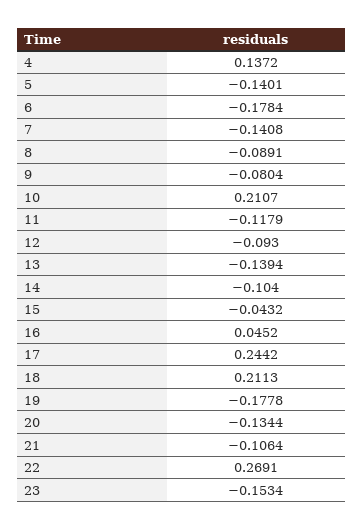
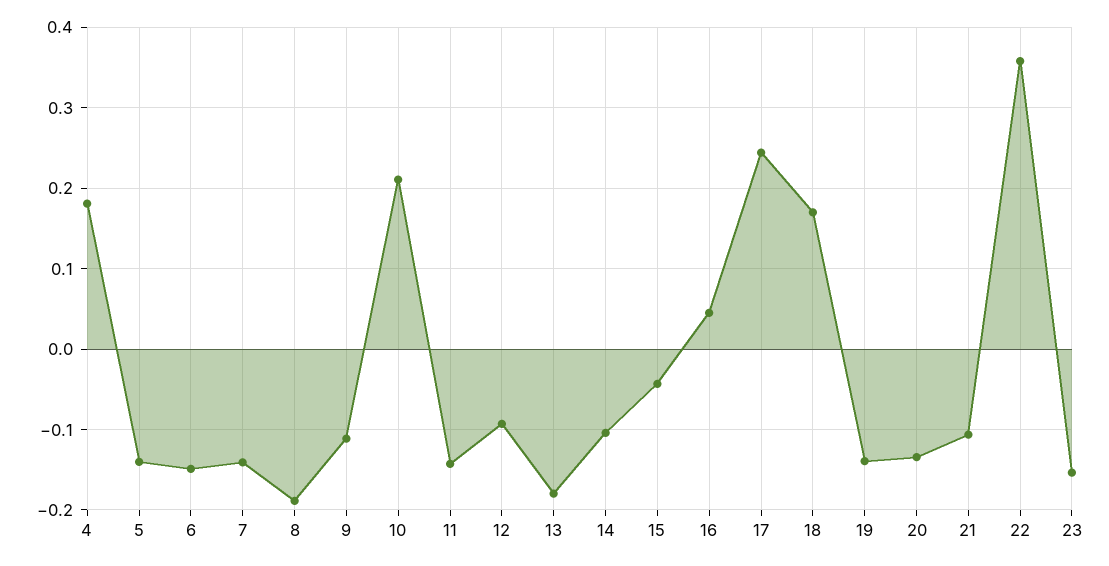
  {
-   "4": 0.1372,
+   "4": 0.18,
    "5": -0.1401,
-   "6": -0.1784,
+   "6": -0.15,
    "7": -0.1408,
-   "8": -0.0891,
+   "8": -0.19,
-   "9": -0.0804,
+   "9": -0.11,
    "10": 0.2107,
-   "11": -0.1179,
+   "11": -0.14,
    "12": -0.093,
-   "13": -0.1394,
+   "13": -0.18,
    "14": -0.104,
    "15": -0.0432,
    "16": 0.0452,
    "17": 0.2442,
-   "18": 0.2113,
+   "18": 0.17,
-   "19": -0.1778,
+   "19": -0.14,
    "20": -0.1344,
    "21": -0.1064,
-   "22": 0.2691,
+   "22": 0.36,
    "23": -0.1534
  }

